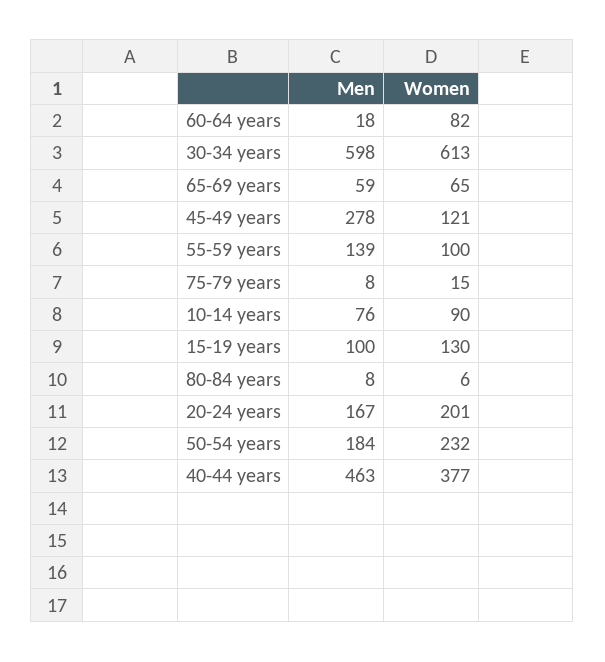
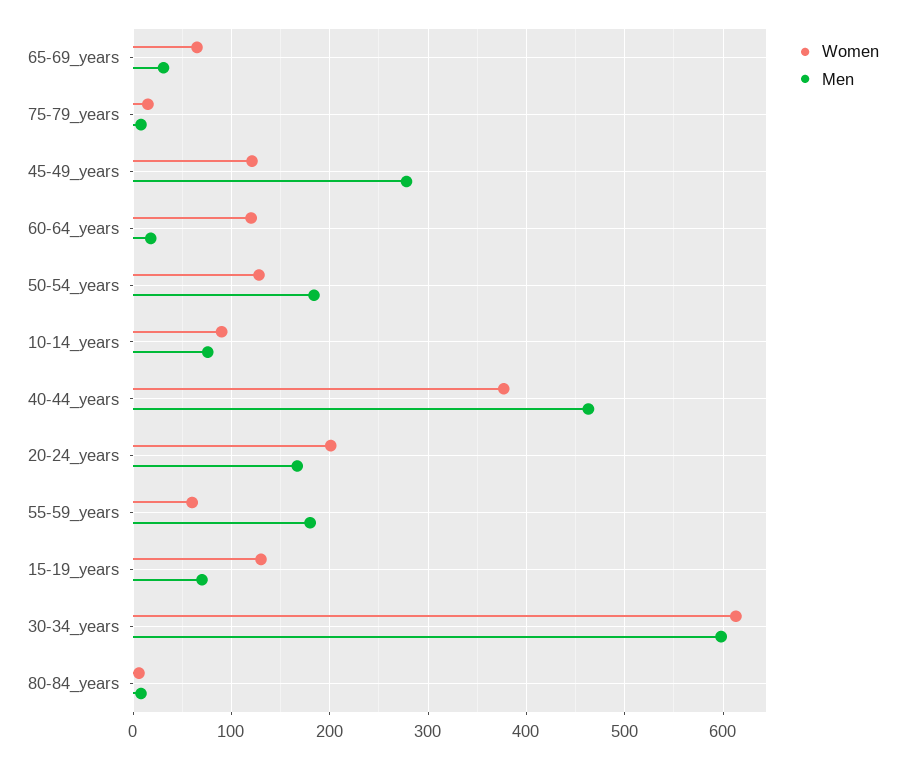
  {
    "Men": {
      "60-64 years": 18,
      "30-34 years": 598,
-     "65-69 years": 59,
+     "65-69 years": 30,
      "45-49 years": 278,
-     "55-59 years": 139,
+     "55-59 years": 180,
      "75-79 years": 8,
      "10-14 years": 76,
-     "15-19 years": 100,
+     "15-19 years": 70,
      "80-84 years": 8,
      "20-24 years": 167,
      "50-54 years": 184,
      "40-44 years": 463
    },
    "Women": {
-     "60-64 years": 82,
+     "60-64 years": 120,
      "30-34 years": 613,
      "65-69 years": 65,
      "45-49 years": 121,
-     "55-59 years": 100,
+     "55-59 years": 60,
      "75-79 years": 15,
      "10-14 years": 90,
      "15-19 years": 130,
      "80-84 years": 6,
      "20-24 years": 201,
-     "50-54 years": 232,
+     "50-54 years": 130,
      "40-44 years": 377
    }
  }

